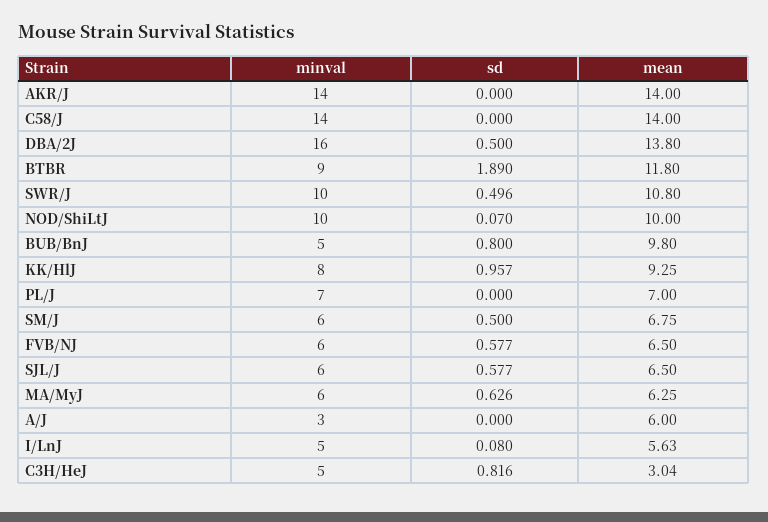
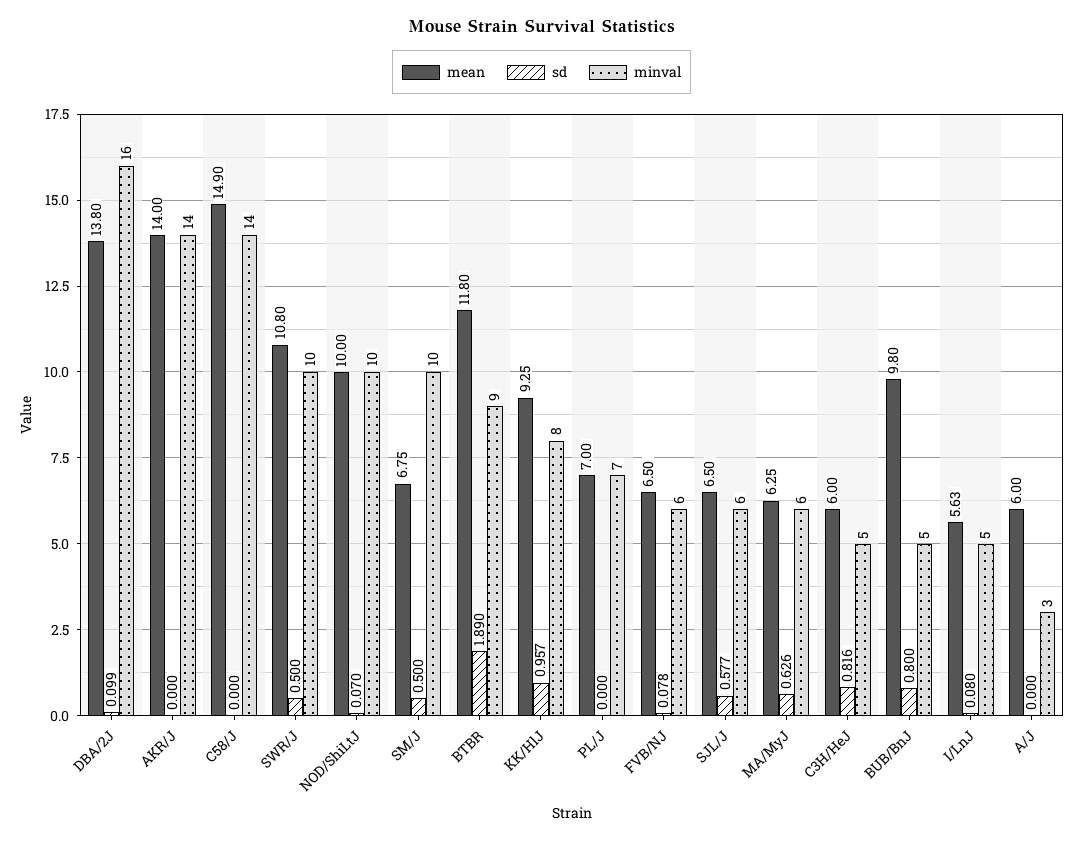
  {
    "minval": {
      "AKR/J": 14,
      "C58/J": 14,
      "DBA/2J": 16,
      "BTBR": 9,
      "SWR/J": 10,
      "NOD/ShiLtJ": 10,
      "BUB/BnJ": 5,
      "KK/HlJ": 8,
      "PL/J": 7,
-     "SM/J": 6,
+     "SM/J": 10,
      "FVB/NJ": 6,
      "SJL/J": 6,
      "MA/MyJ": 6,
      "A/J": 3,
      "I/LnJ": 5,
      "C3H/HeJ": 5
    },
    "sd": {
      "AKR/J": 0,
      "C58/J": 0,
-     "DBA/2J": 0.5,
+     "DBA/2J": 0.099,
      "BTBR": 1.89,
-     "SWR/J": 0.496,
+     "SWR/J": 0.5,
      "NOD/ShiLtJ": 0.07,
      "BUB/BnJ": 0.8,
      "KK/HlJ": 0.957,
      "PL/J": 0,
      "SM/J": 0.5,
-     "FVB/NJ": 0.577,
+     "FVB/NJ": 0.078,
      "SJL/J": 0.577,
      "MA/MyJ": 0.626,
      "A/J": 0,
      "I/LnJ": 0.08,
      "C3H/HeJ": 0.816
    },
    "mean": {
      "AKR/J": 14,
-     "C58/J": 14,
+     "C58/J": 14.9,
      "DBA/2J": 13.8,
      "BTBR": 11.8,
      "SWR/J": 10.8,
      "NOD/ShiLtJ": 10,
      "BUB/BnJ": 9.8,
      "KK/HlJ": 9.25,
      "PL/J": 7,
      "SM/J": 6.75,
      "FVB/NJ": 6.5,
      "SJL/J": 6.5,
      "MA/MyJ": 6.25,
      "A/J": 6,
      "I/LnJ": 5.63,
-     "C3H/HeJ": 3.04
+     "C3H/HeJ": 6
    }
  }

